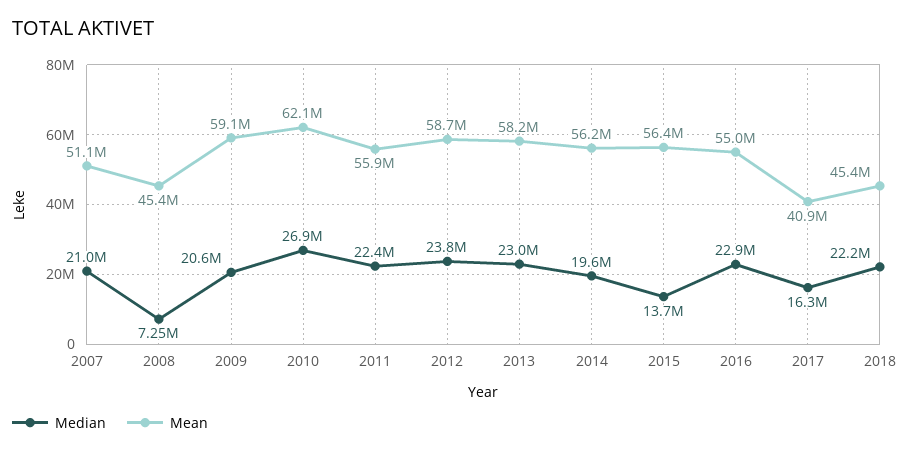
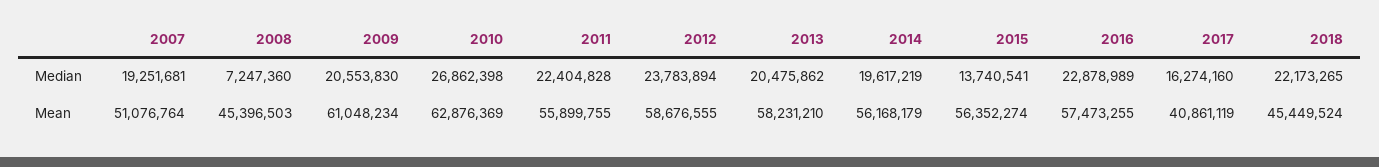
  {
    "Median": {
-     "2007": 21000000,
+     "2007": 19251681,
      "2008": 7247360,
      "2009": 20553830,
      "2010": 26862398,
      "2011": 22404828,
      "2012": 23783894,
-     "2013": 23000000,
+     "2013": 20475862,
      "2014": 19617219,
      "2015": 13740541,
      "2016": 22878989,
      "2017": 16274160,
      "2018": 22173265
    },
    "Mean": {
      "2007": 51076764,
      "2008": 45396503,
-     "2009": 59100000,
+     "2009": 61048234,
-     "2010": 62100000,
+     "2010": 62876369,
      "2011": 55899755,
      "2012": 58676555,
      "2013": 58231210,
      "2014": 56168179,
      "2015": 56352274,
-     "2016": 55000000,
+     "2016": 57473255,
      "2017": 40861119,
      "2018": 45449524
    }
  }

